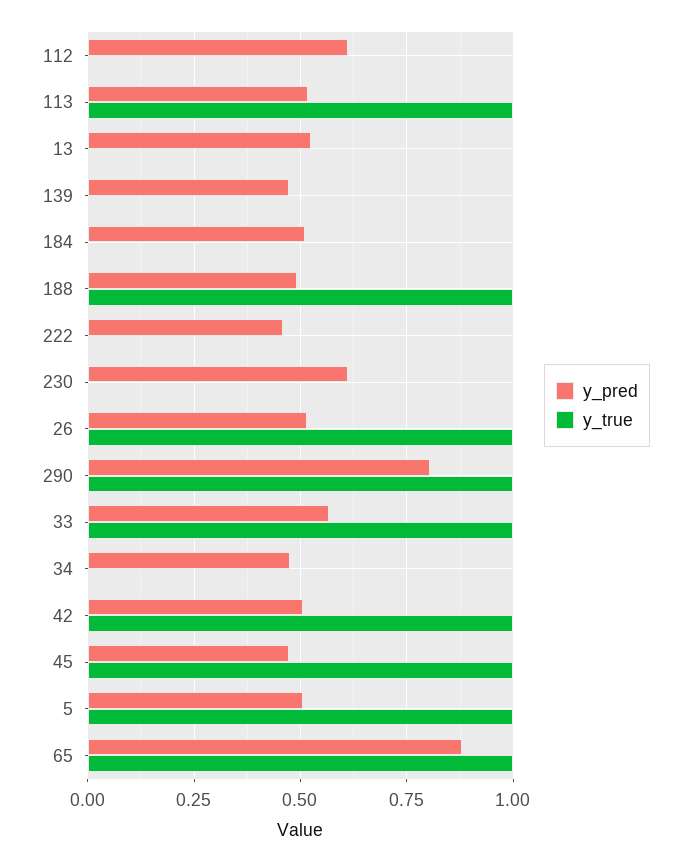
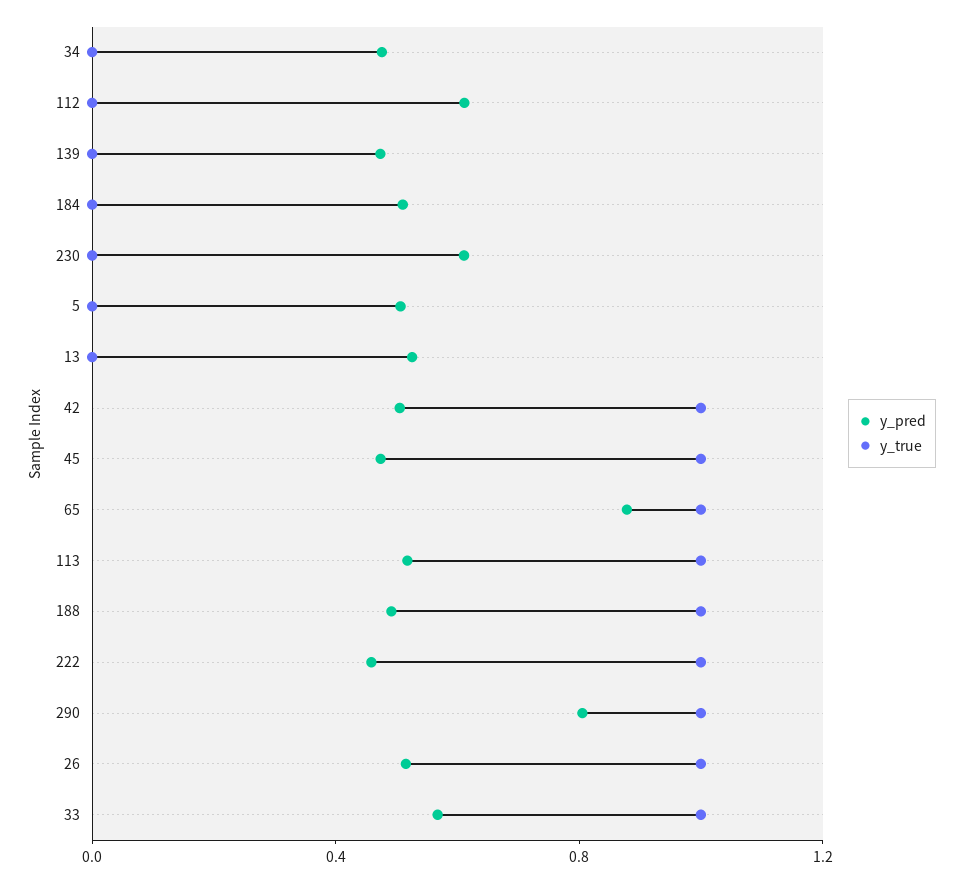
  {
    "y_pred": {
      "112": 0.6,
      "113": 0.525,
      "13": 0.525,
      "139": 0.475,
      "184": 0.5,
      "188": 0.5,
      "222": 0.45,
      "230": 0.6,
      "26": 0.525,
      "290": 0.8,
      "33": 0.575,
      "34": 0.475,
      "42": 0.5,
      "45": 0.475,
      "5": 0.5,
      "65": 0.875
    },
    "y_true": {
      "112": 0,
      "113": 1,
      "13": 0,
      "139": 0,
      "184": 0,
      "188": 1,
-     "222": 0,
+     "222": 1,
      "230": 0,
      "26": 1,
      "290": 1,
      "33": 1,
      "34": 0,
      "42": 1,
      "45": 1,
-     "5": 1,
+     "5": 0,
      "65": 1
    }
  }

